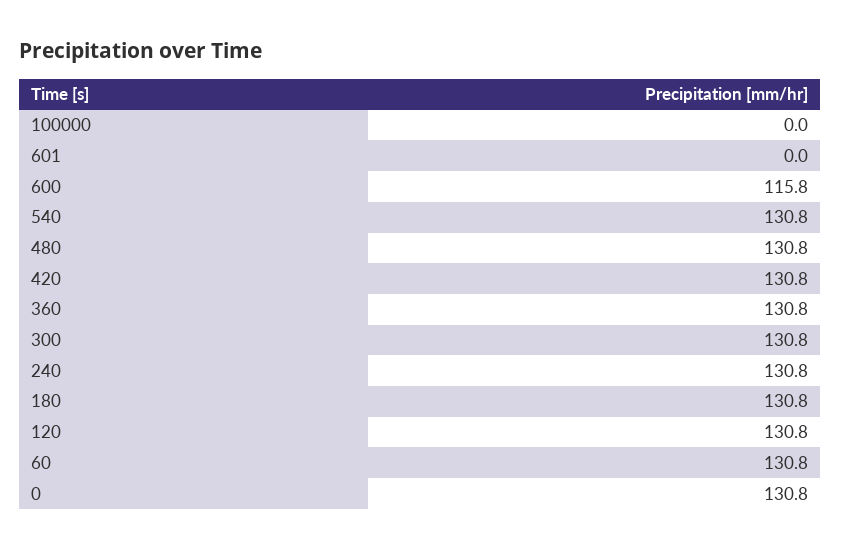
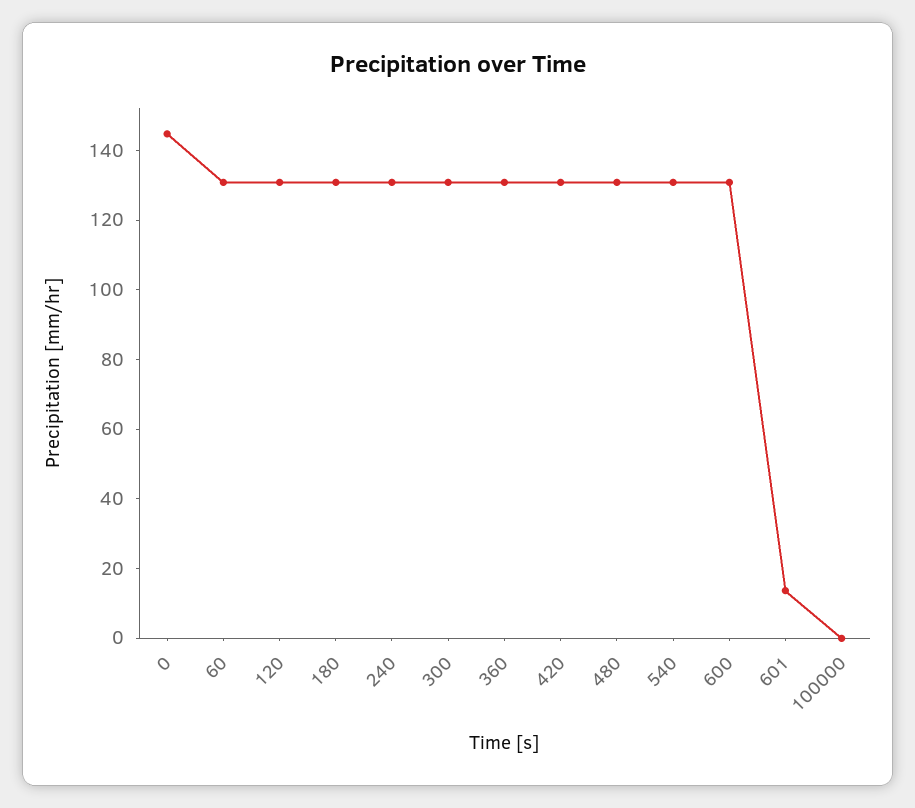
  {
    "100000": 0,
-   "601": 0,
+   "601": 15,
-   "600": 115.8,
+   "600": 130,
    "540": 130.8,
    "480": 130.8,
    "420": 130.8,
    "360": 130.8,
    "300": 130.8,
    "240": 130.8,
    "180": 130.8,
    "120": 130.8,
    "60": 130.8,
-   "0": 130.8
+   "0": 145
  }

